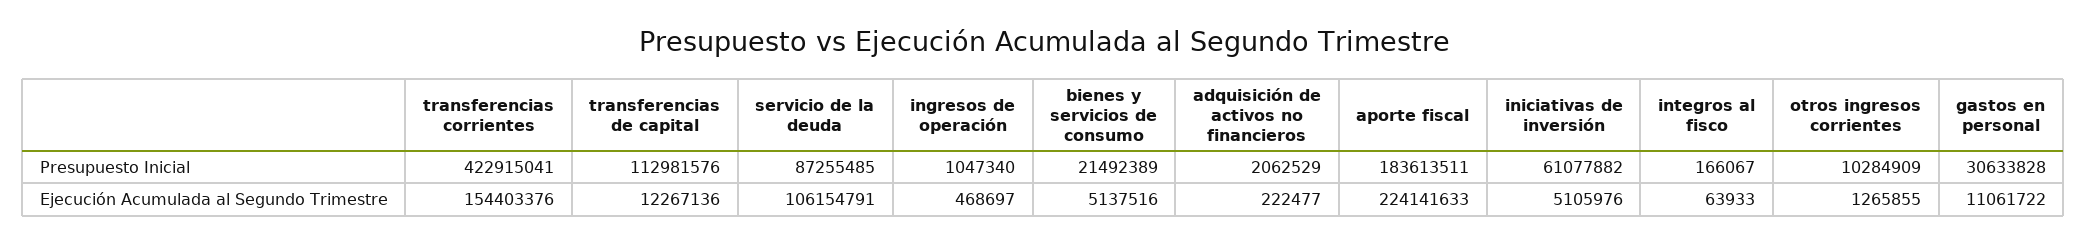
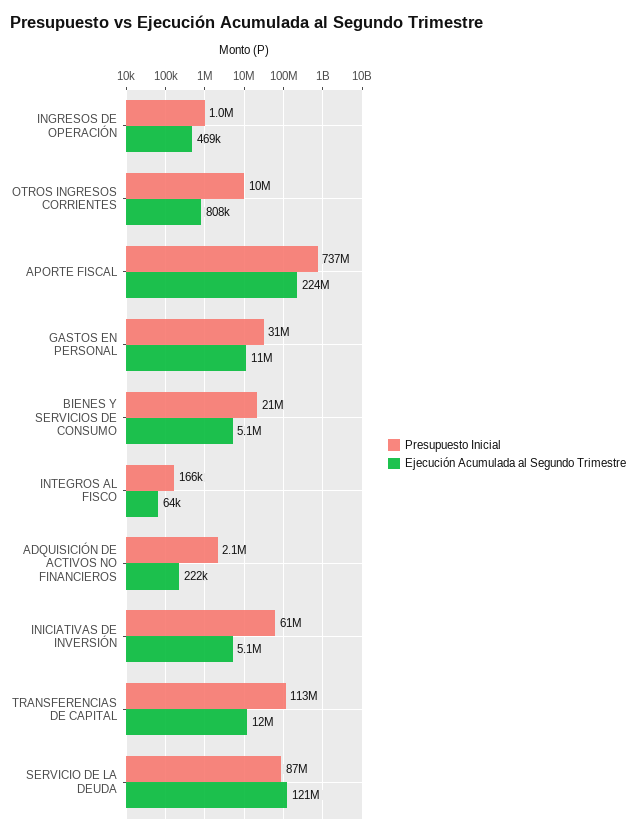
  {
    "Presupuesto Inicial": {
-     "transferencias corrientes": 422915041,
      "transferencias de capital": 112981576,
      "servicio de la deuda": 87255485,
      "ingresos de operación": 1047340,
      "bienes y servicios de consumo": 21492389,
      "adquisición de activos no financieros": 2062529,
-     "aporte fiscal": 183613511,
+     "aporte fiscal": 737000000,
      "iniciativas de inversión": 61077882,
      "integros al fisco": 166067,
      "otros ingresos corrientes": 10284909,
      "gastos en personal": 30633828
    },
    "Ejecución Acumulada al Segundo Trimestre": {
-     "transferencias corrientes": 154403376,
      "transferencias de capital": 12267136,
-     "servicio de la deuda": 106154791,
+     "servicio de la deuda": 121000000,
      "ingresos de operación": 468697,
      "bienes y servicios de consumo": 5137516,
      "adquisición de activos no financieros": 222477,
      "aporte fiscal": 224141633,
      "iniciativas de inversión": 5105976,
      "integros al fisco": 63933,
-     "otros ingresos corrientes": 1265855,
+     "otros ingresos corrientes": 808000,
      "gastos en personal": 11061722
    }
  }

